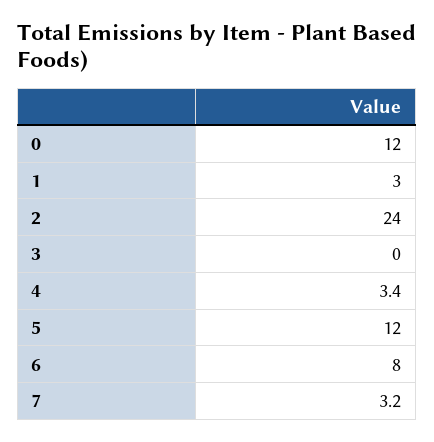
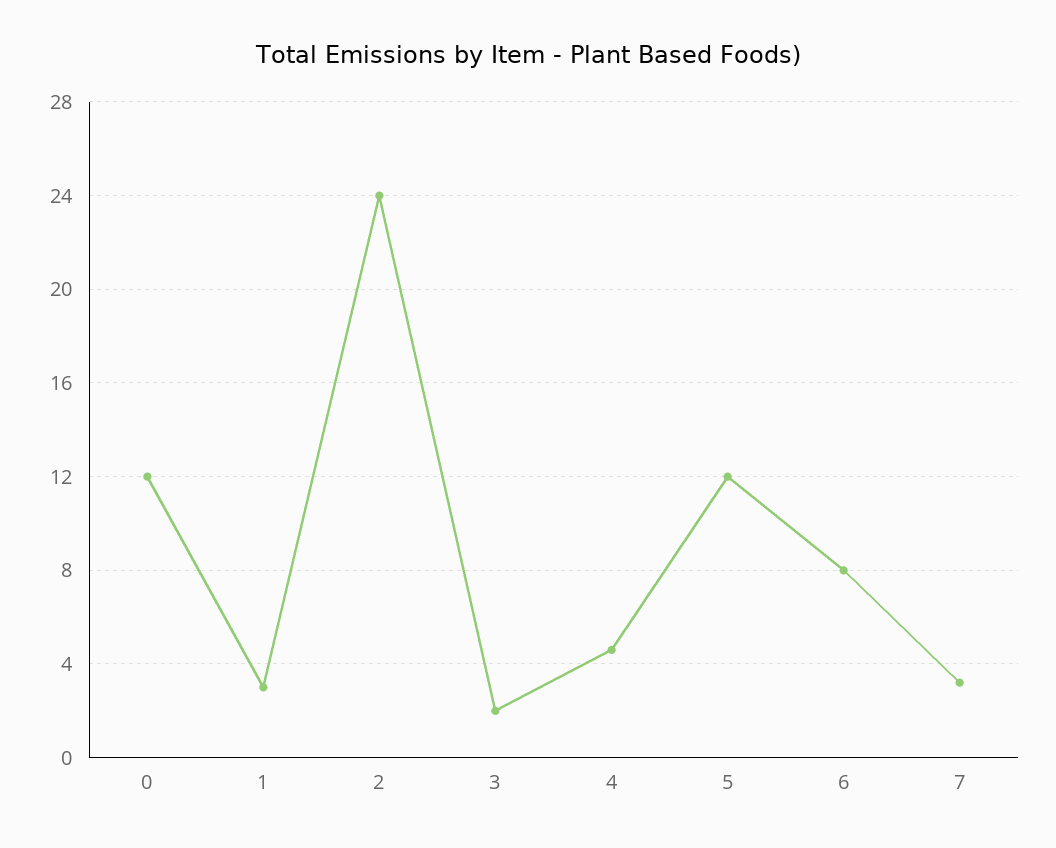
  {
    "0": 12,
    "1": 3,
    "2": 24,
-   "3": 0,
+   "3": 2,
-   "4": 3.4,
+   "4": 4.5,
    "5": 12,
    "6": 8,
    "7": 3.2
  }

